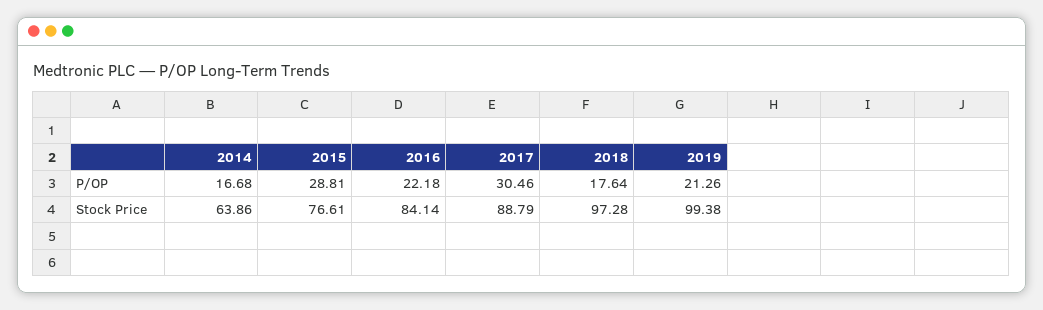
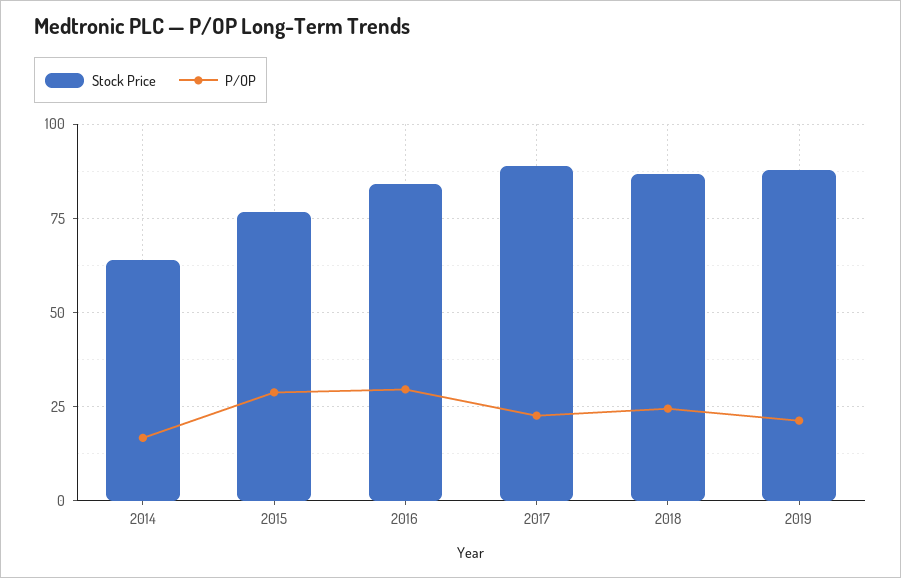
  {
    "P/OP": {
      "2014": 16.68,
      "2015": 28.81,
-     "2016": 22.18,
+     "2016": 30,
-     "2017": 30.46,
+     "2017": 22.5,
-     "2018": 17.64,
+     "2018": 25,
      "2019": 21.26
    },
    "Stock Price": {
      "2014": 63.86,
      "2015": 76.61,
      "2016": 84.14,
      "2017": 88.79,
-     "2018": 97.28,
+     "2018": 87.5,
-     "2019": 99.38
+     "2019": 87.5
    }
  }

